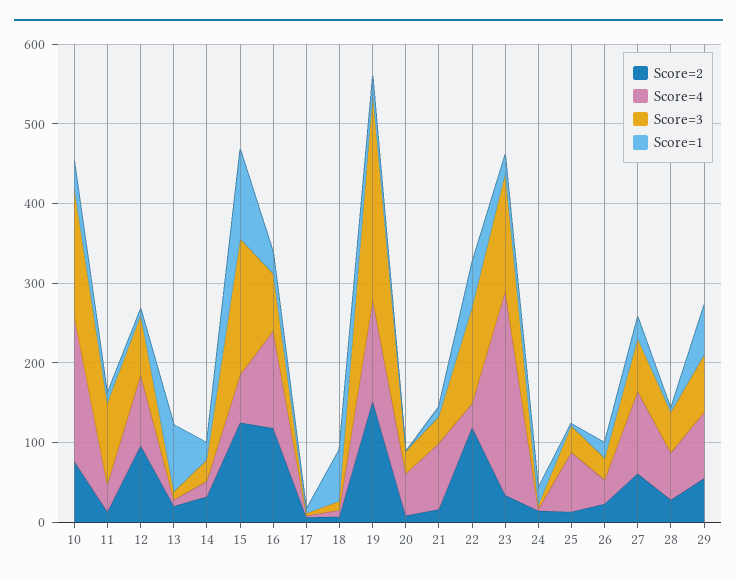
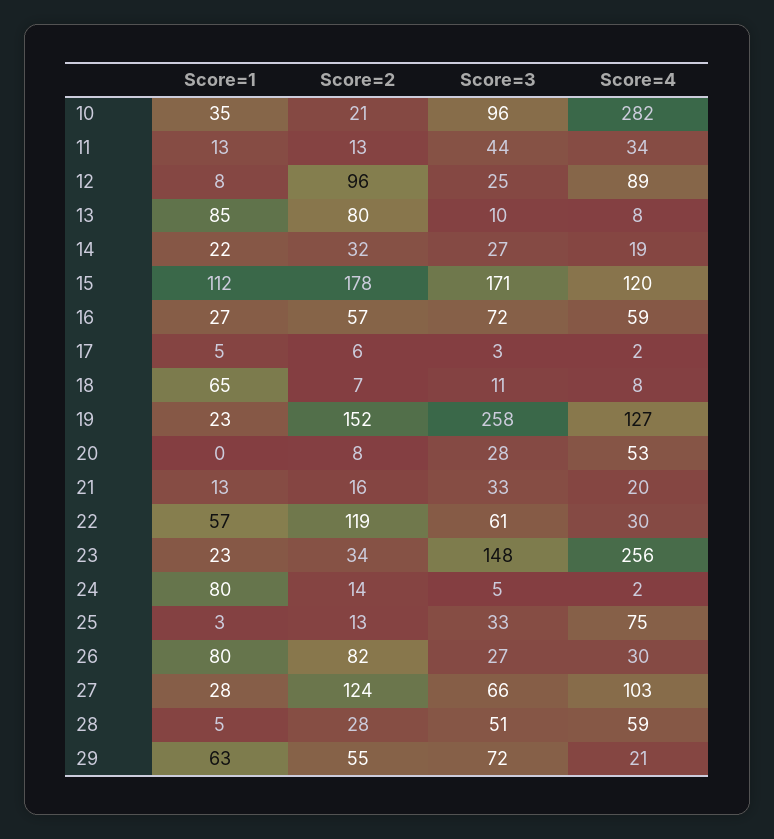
  {
    "Score=2": {
-     "10": 80,
+     "10": 21,
      "11": 13,
      "12": 96,
-     "13": 20,
+     "13": 80,
      "14": 32,
-     "15": 120,
+     "15": 178,
-     "16": 120,
+     "16": 57,
      "17": 6,
      "18": 7,
      "19": 152,
      "20": 8,
      "21": 16,
      "22": 119,
      "23": 34,
      "24": 14,
      "25": 13,
-     "26": 20,
+     "26": 82,
-     "27": 60,
+     "27": 124,
      "28": 28,
      "29": 55
    },
    "Score=4": {
-     "10": 180,
+     "10": 282,
      "11": 34,
      "12": 89,
      "13": 8,
      "14": 19,
-     "15": 60,
+     "15": 120,
-     "16": 120,
+     "16": 59,
      "17": 2,
      "18": 8,
      "19": 127,
      "20": 53,
-     "21": 80,
+     "21": 20,
      "22": 30,
      "23": 256,
      "24": 2,
      "25": 75,
      "26": 30,
      "27": 103,
      "28": 59,
-     "29": 80
+     "29": 21
    },
    "Score=3": {
-     "10": 160,
+     "10": 96,
-     "11": 100,
+     "11": 44,
-     "12": 80,
+     "12": 25,
      "13": 10,
      "14": 27,
      "15": 171,
      "16": 72,
      "17": 3,
      "18": 11,
      "19": 258,
      "20": 28,
      "21": 33,
-     "22": 120,
+     "22": 61,
      "23": 148,
      "24": 5,
      "25": 33,
      "26": 27,
      "27": 66,
      "28": 51,
      "29": 72
    },
    "Score=1": {
      "10": 35,
      "11": 13,
      "12": 8,
      "13": 85,
      "14": 22,
      "15": 112,
      "16": 27,
      "17": 5,
      "18": 65,
      "19": 23,
      "20": 0,
      "21": 13,
      "22": 57,
      "23": 23,
-     "24": 20,
+     "24": 80,
      "25": 3,
-     "26": 20,
+     "26": 80,
      "27": 28,
      "28": 5,
      "29": 63
    }
  }

